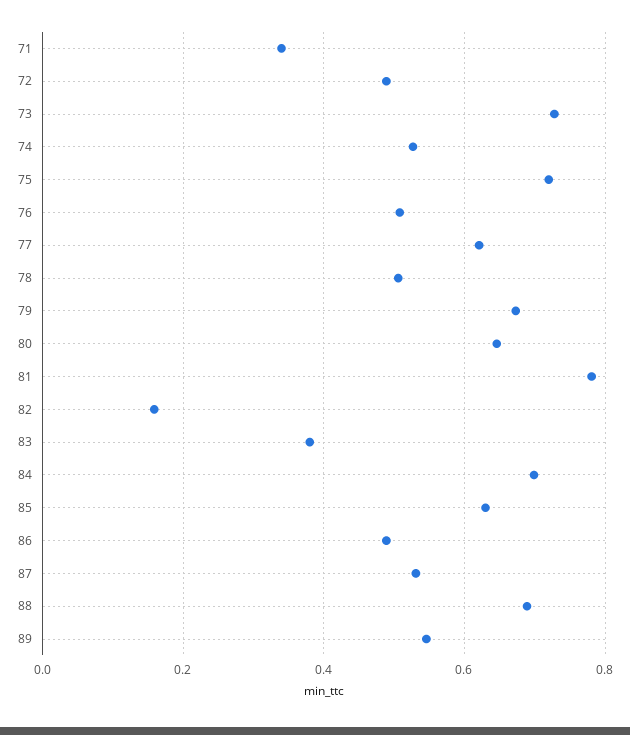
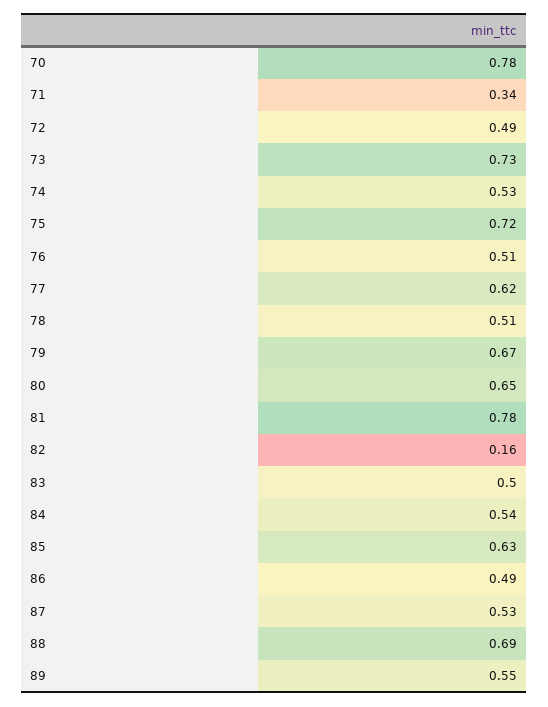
  {
    "71": 0.34,
    "72": 0.49,
    "73": 0.73,
    "74": 0.53,
    "75": 0.72,
    "76": 0.51,
    "77": 0.62,
    "78": 0.51,
    "79": 0.67,
    "80": 0.65,
    "81": 0.78,
    "82": 0.16,
-   "83": 0.38,
+   "83": 0.5,
-   "84": 0.7,
+   "84": 0.54,
    "85": 0.63,
    "86": 0.49,
    "87": 0.53,
    "88": 0.69,
-   "89": 0.55
+   "89": 0.55,
+   "70": 0.78
  }

